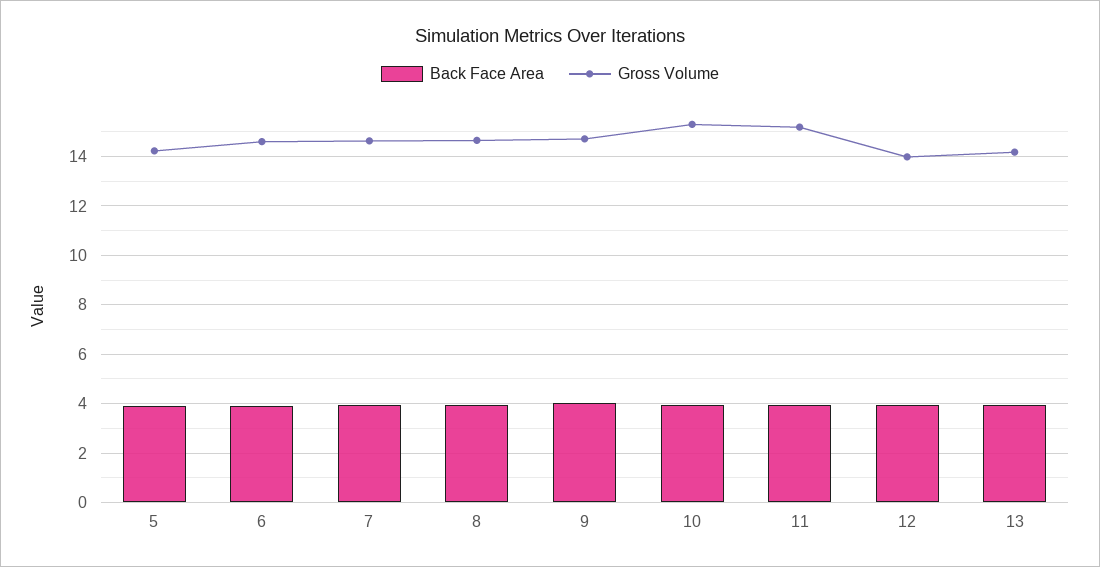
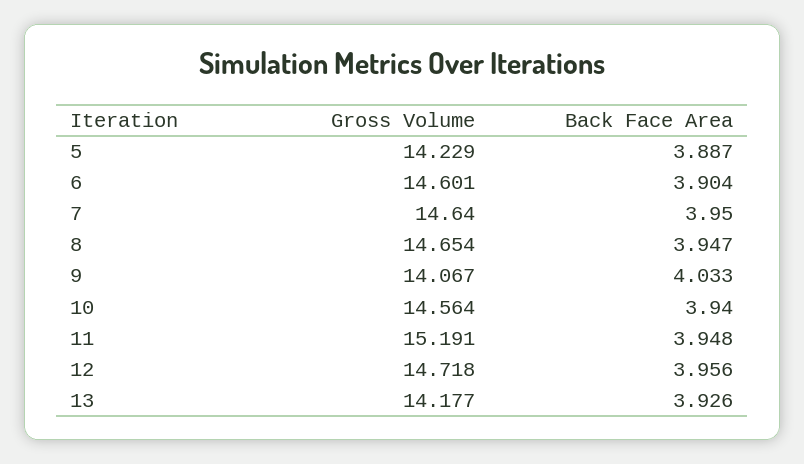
  {
    "Back Face Area": {
      "5": 3.887,
      "6": 3.904,
      "7": 3.95,
      "8": 3.947,
      "9": 4.033,
      "10": 3.94,
      "11": 3.948,
      "12": 3.956,
      "13": 3.926
    },
    "Gross Volume": {
      "5": 14.229,
      "6": 14.601,
      "7": 14.64,
      "8": 14.654,
-     "9": 14.75,
+     "9": 14.067,
-     "10": 15.25,
+     "10": 14.564,
      "11": 15.191,
-     "12": 14,
+     "12": 14.718,
      "13": 14.177
    }
  }

